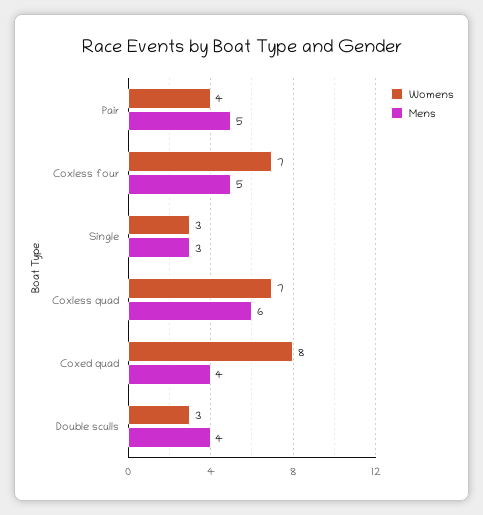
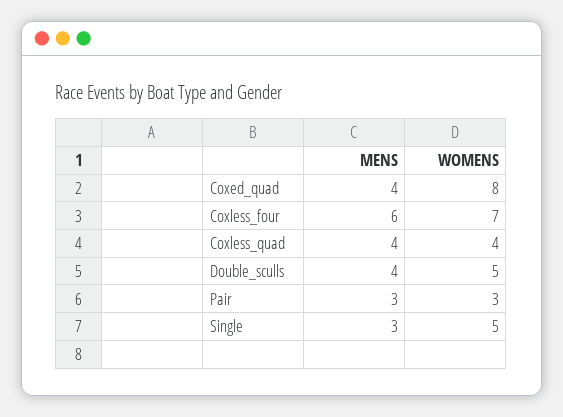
  {
    "Womens": {
-     "Pair": 4,
+     "Pair": 3,
      "Coxless four": 7,
-     "Single": 3,
+     "Single": 5,
-     "Coxless quad": 7,
+     "Coxless quad": 4,
      "Coxed quad": 8,
-     "Double sculls": 3
+     "Double sculls": 5
    },
    "Mens": {
-     "Pair": 5,
+     "Pair": 3,
-     "Coxless four": 5,
+     "Coxless four": 6,
      "Single": 3,
-     "Coxless quad": 6,
+     "Coxless quad": 4,
      "Coxed quad": 4,
      "Double sculls": 4
    }
  }

